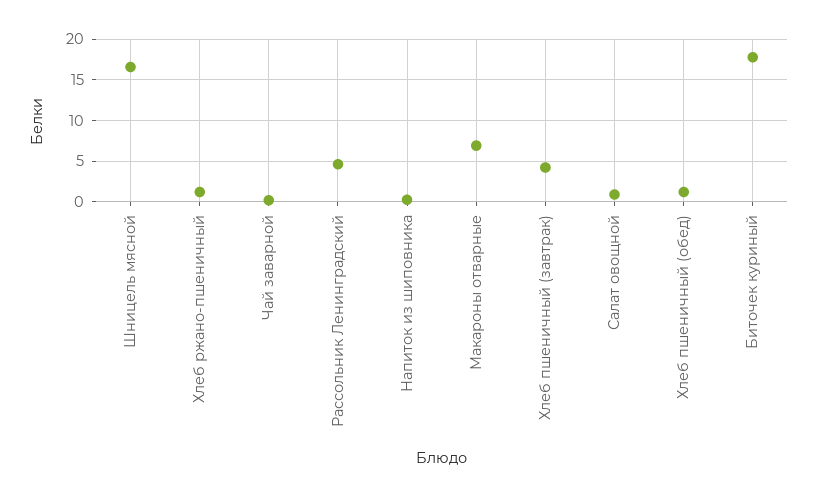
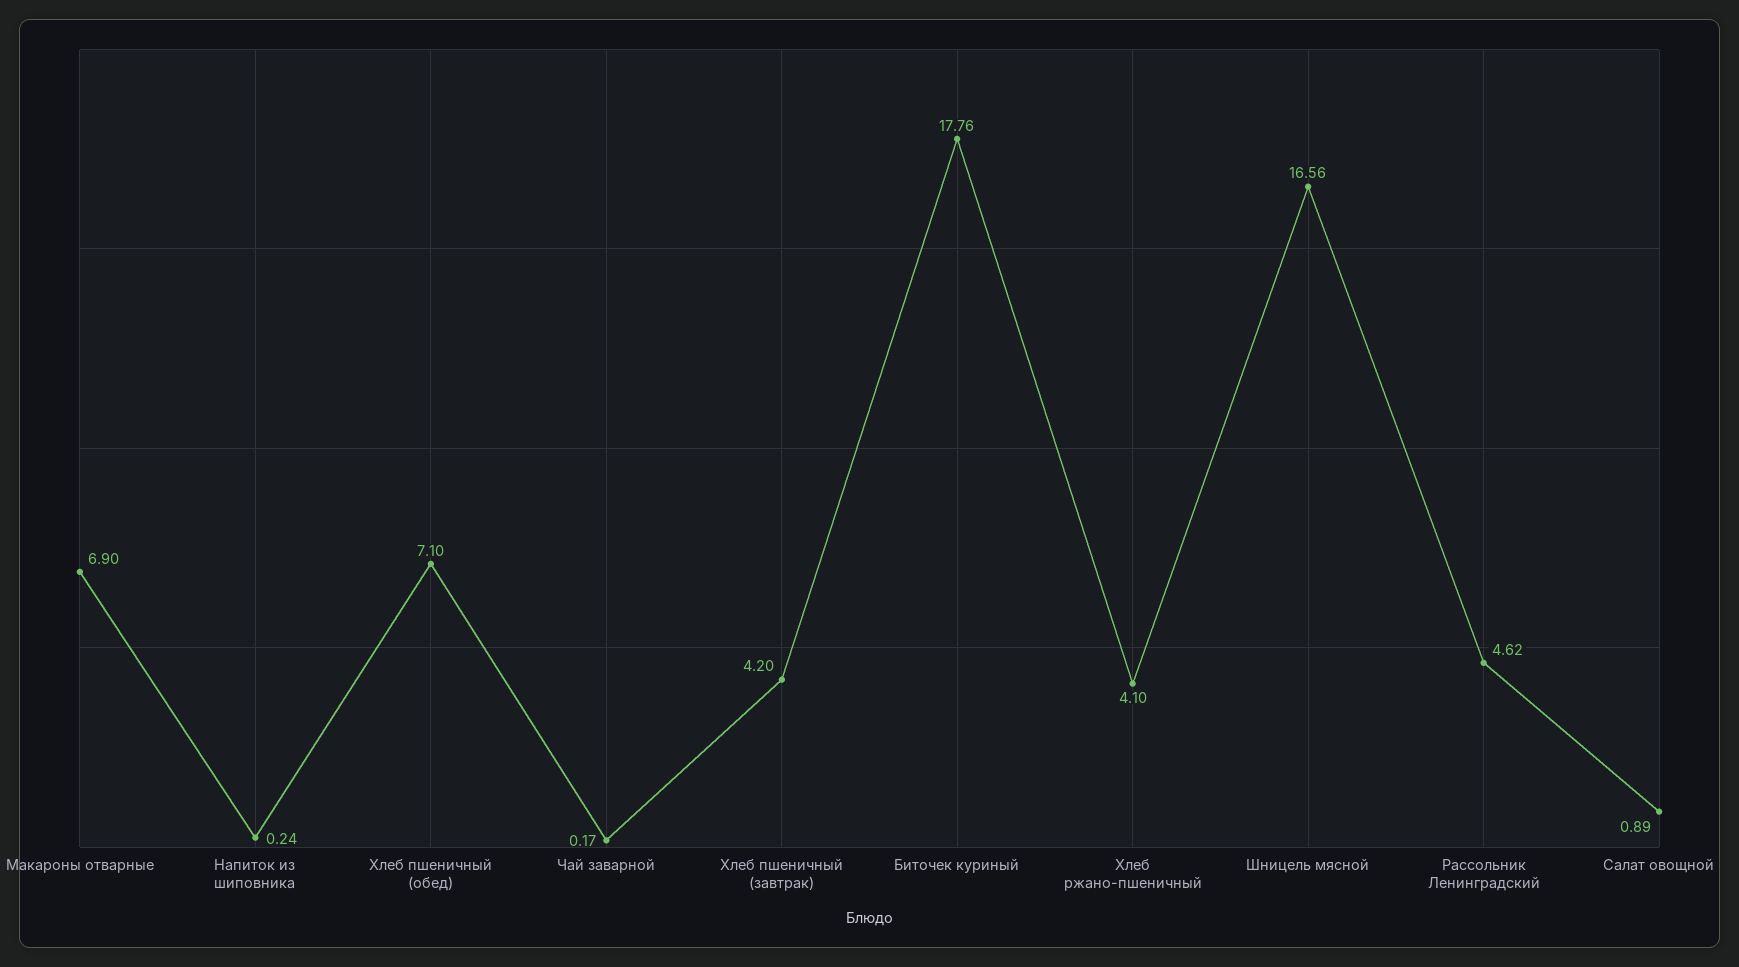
  {
    "Шницель мясной": 16.56,
-   "Хлеб ржано-пшеничный": 1,
+   "Хлеб ржано-пшеничный": 4.1,
    "Чай заварной": 0.17,
    "Рассольник Ленинградский": 4.62,
    "Напиток из шиповника": 0.24,
    "Макароны отварные": 6.9,
    "Хлеб пшеничный (завтрак)": 4.2,
    "Салат овощной": 0.89,
-   "Хлеб пшеничный (обед)": 1,
+   "Хлеб пшеничный (обед)": 7.1,
    "Биточек куриный": 17.76
  }

